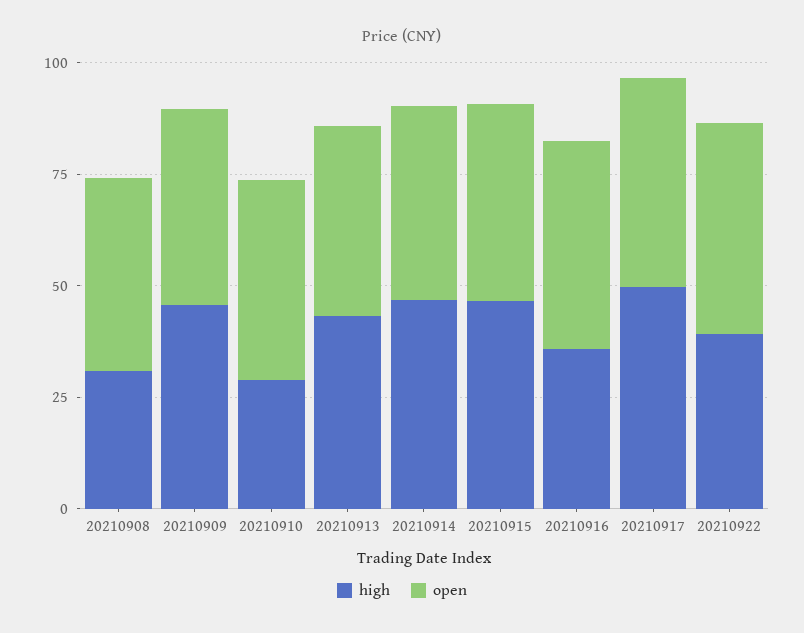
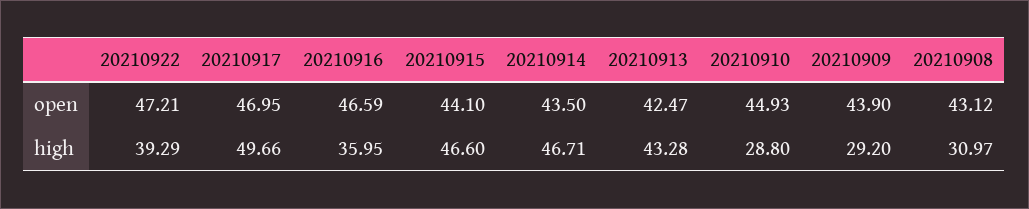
  {
    "high": {
      "20210908": 30.97,
-     "20210909": 45,
+     "20210909": 29.2,
      "20210910": 28.8,
      "20210913": 43.28,
      "20210914": 46.71,
      "20210915": 46.6,
      "20210916": 35.95,
      "20210917": 49.66,
      "20210922": 39.29
    },
    "open": {
      "20210908": 43.12,
      "20210909": 43.9,
      "20210910": 44.93,
      "20210913": 42.47,
      "20210914": 43.5,
      "20210915": 44.1,
      "20210916": 46.59,
      "20210917": 46.95,
      "20210922": 47.21
    }
  }

